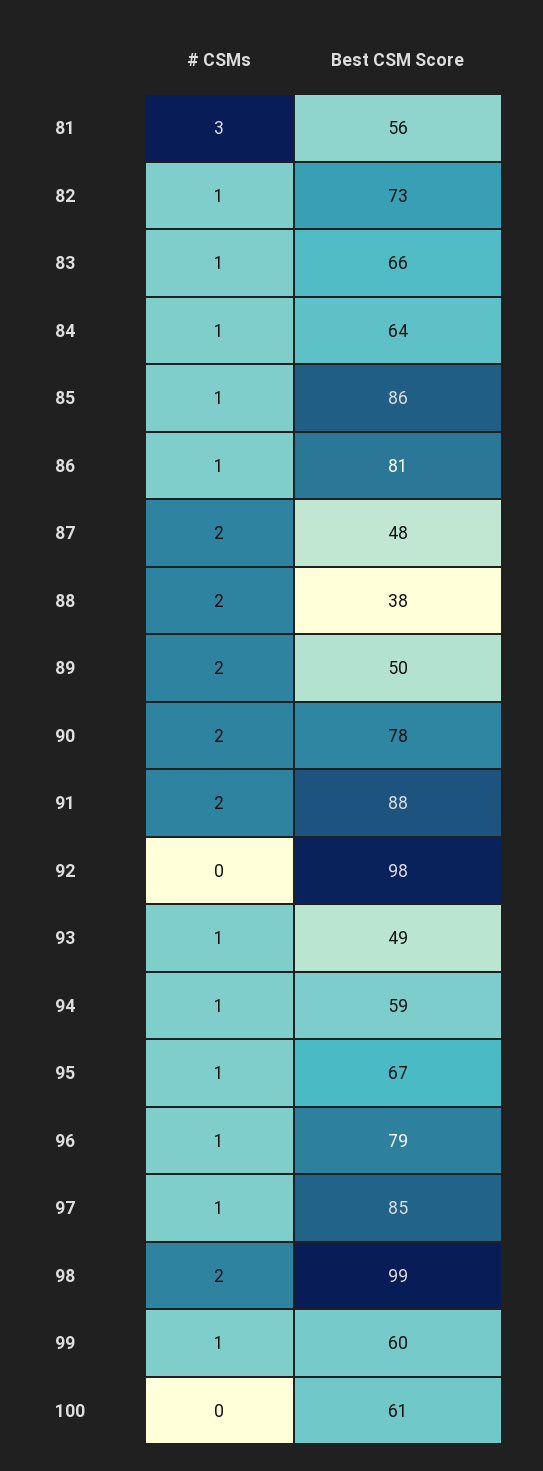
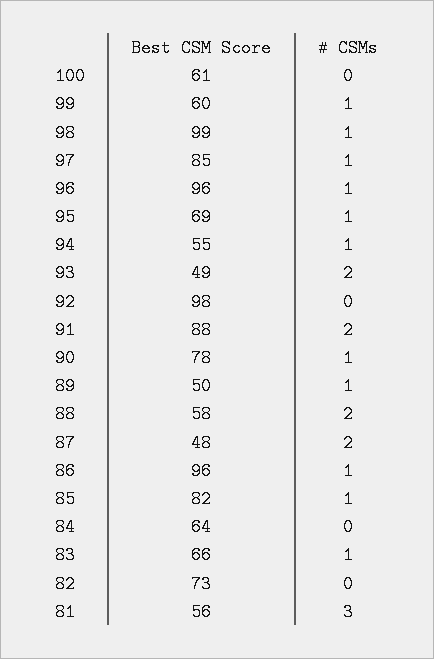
  {
    "# CSMs": {
      "81": 3,
-     "82": 1,
+     "82": 0,
      "83": 1,
-     "84": 1,
+     "84": 0,
      "85": 1,
      "86": 1,
      "87": 2,
      "88": 2,
-     "89": 2,
+     "89": 1,
-     "90": 2,
+     "90": 1,
      "91": 2,
      "92": 0,
-     "93": 1,
+     "93": 2,
      "94": 1,
      "95": 1,
      "96": 1,
      "97": 1,
-     "98": 2,
+     "98": 1,
      "99": 1,
      "100": 0
    },
    "Best CSM Score": {
      "81": 56,
      "82": 73,
      "83": 66,
      "84": 64,
-     "85": 86,
+     "85": 82,
-     "86": 81,
+     "86": 96,
      "87": 48,
-     "88": 38,
+     "88": 58,
      "89": 50,
      "90": 78,
      "91": 88,
      "92": 98,
      "93": 49,
-     "94": 59,
+     "94": 55,
-     "95": 67,
+     "95": 69,
-     "96": 79,
+     "96": 96,
      "97": 85,
      "98": 99,
      "99": 60,
      "100": 61
    }
  }

